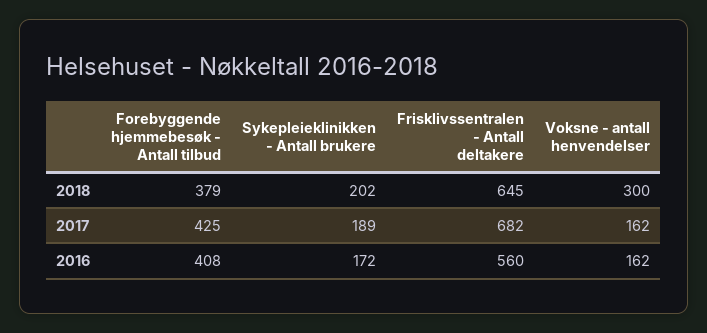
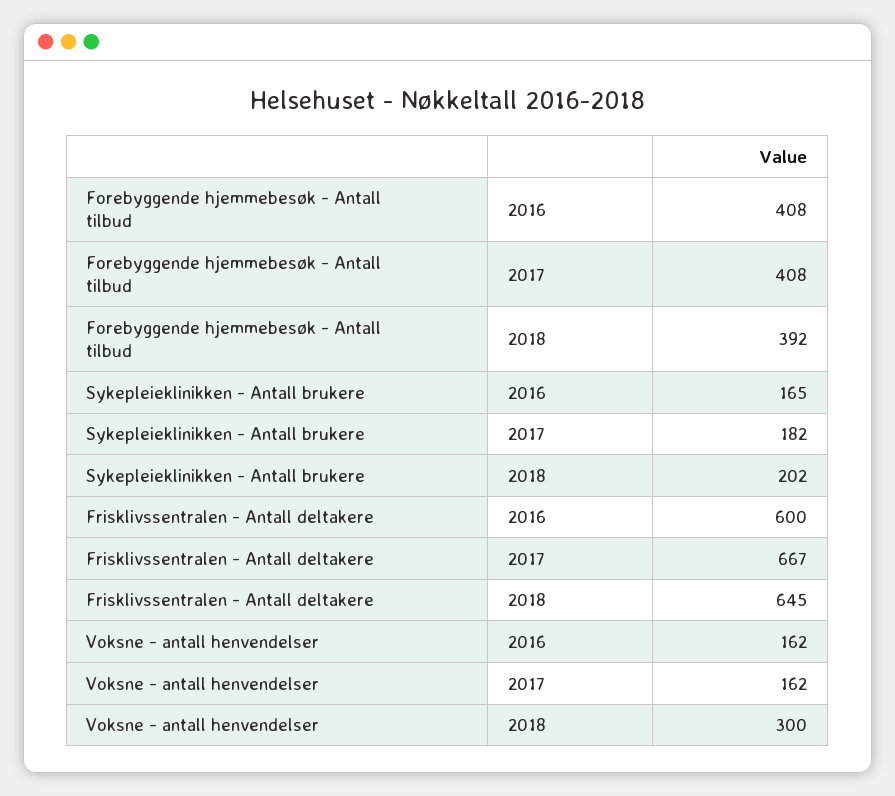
  {
    "Forebyggende hjemmebesøk - Antall tilbud": {
-     "2018": 379,
+     "2018": 392,
-     "2017": 425,
+     "2017": 408,
      "2016": 408
    },
    "Sykepleieklinikken - Antall brukere": {
      "2018": 202,
-     "2017": 189,
+     "2017": 182,
-     "2016": 172
+     "2016": 165
    },
    "Frisklivssentralen - Antall deltakere": {
      "2018": 645,
-     "2017": 682,
+     "2017": 667,
-     "2016": 560
+     "2016": 600
    },
    "Voksne - antall henvendelser": {
      "2018": 300,
      "2017": 162,
      "2016": 162
    }
  }

